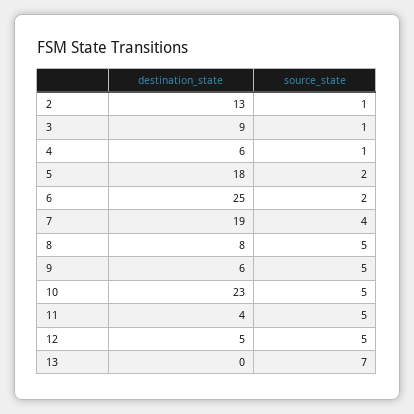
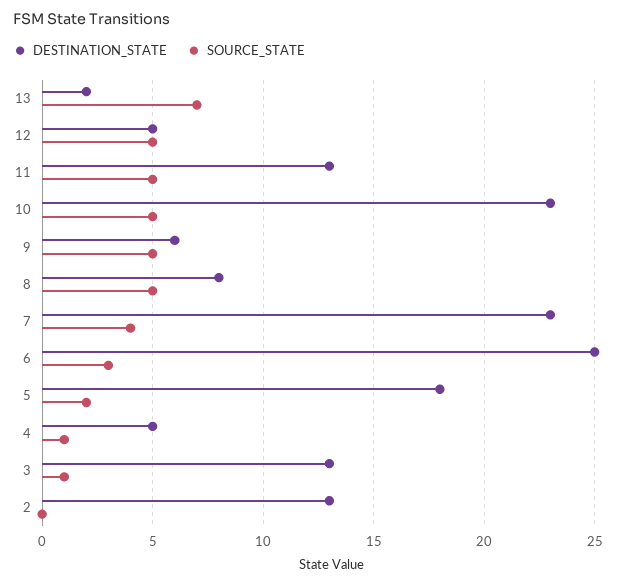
  {
    "destination_state": {
      "2": 13,
-     "3": 9,
+     "3": 13,
-     "4": 6,
+     "4": 5,
      "5": 18,
      "6": 25,
-     "7": 19,
+     "7": 23,
      "8": 8,
      "9": 6,
      "10": 23,
-     "11": 4,
+     "11": 13,
      "12": 5,
-     "13": 0
+     "13": 2
    },
    "source_state": {
-     "2": 1,
+     "2": 0,
      "3": 1,
      "4": 1,
      "5": 2,
-     "6": 2,
+     "6": 3,
      "7": 4,
      "8": 5,
      "9": 5,
      "10": 5,
      "11": 5,
      "12": 5,
      "13": 7
    }
  }

